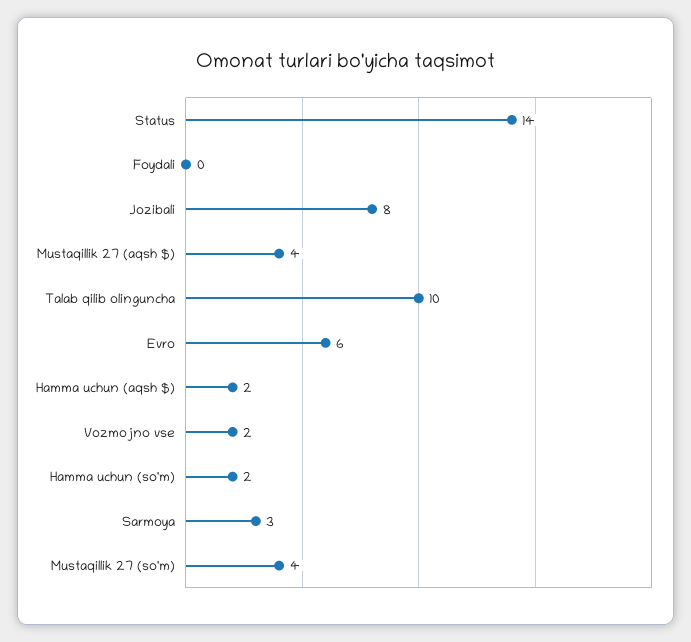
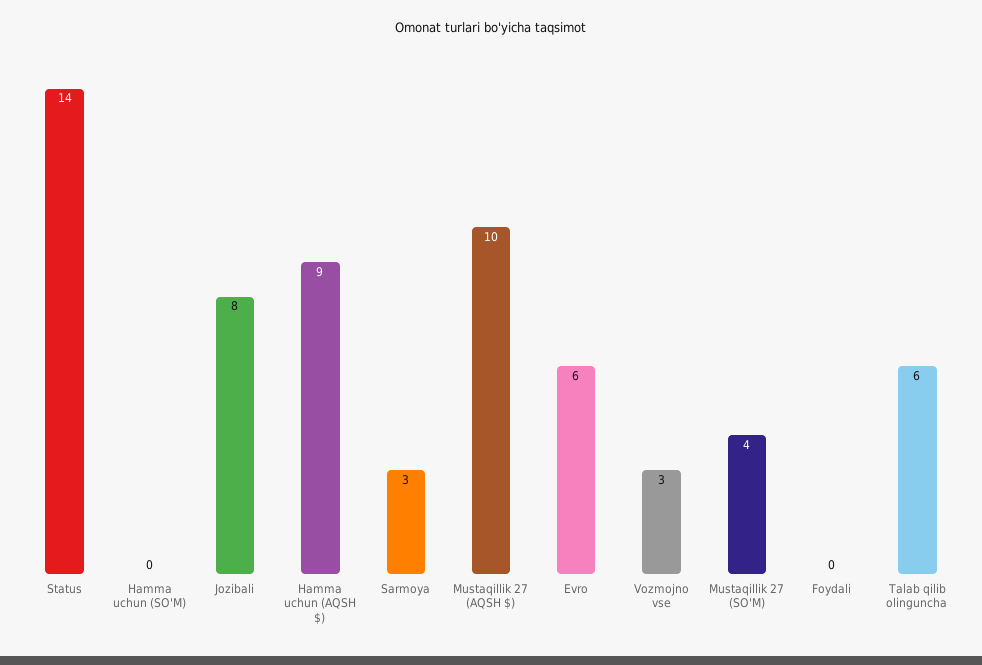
  {
    "Status": 14,
    "Foydali": 0,
    "Jozibali": 8,
-   "Mustaqillik 27 (aqsh $)": 4,
+   "Mustaqillik 27 (aqsh $)": 10,
-   "Talab qilib olinguncha": 10,
+   "Talab qilib olinguncha": 6,
    "Evro": 6,
-   "Hamma uchun (aqsh $)": 2,
+   "Hamma uchun (aqsh $)": 9,
-   "Vozmojno vse": 2,
+   "Vozmojno vse": 3,
-   "Hamma uchun (so'm)": 2,
+   "Hamma uchun (so'm)": 0,
    "Sarmoya": 3,
    "Mustaqillik 27 (so'm)": 4
  }

